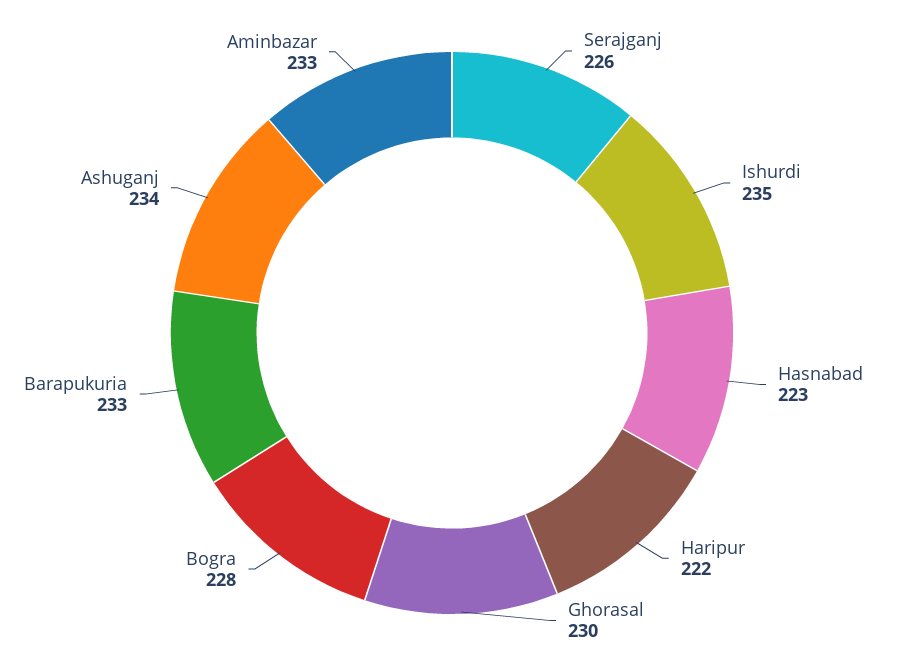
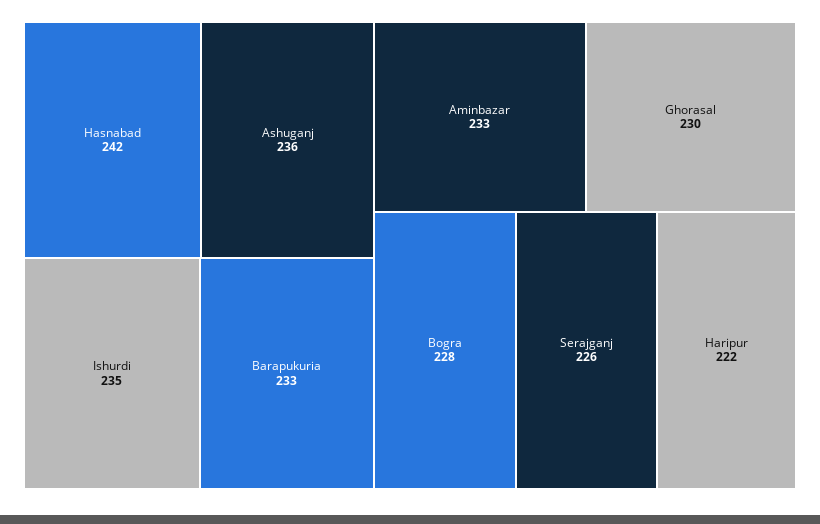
  {
    "Serajganj": 226,
    "Ishurdi": 235,
-   "Hasnabad": 223,
+   "Hasnabad": 242,
    "Haripur": 222,
    "Ghorasal": 230,
    "Bogra": 228,
    "Barapukuria": 233,
-   "Ashuganj": 234,
+   "Ashuganj": 236,
    "Aminbazar": 233
  }

